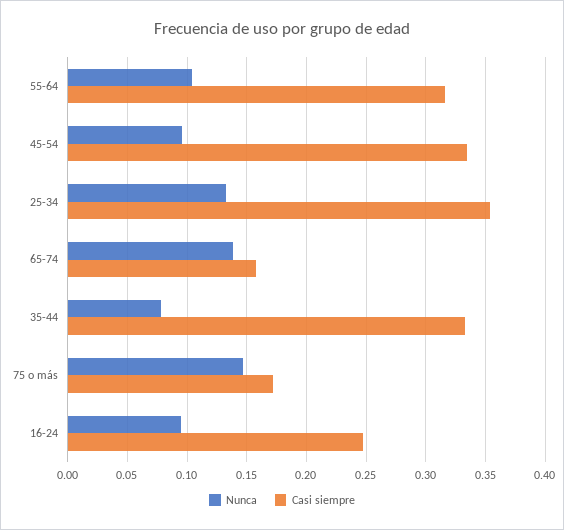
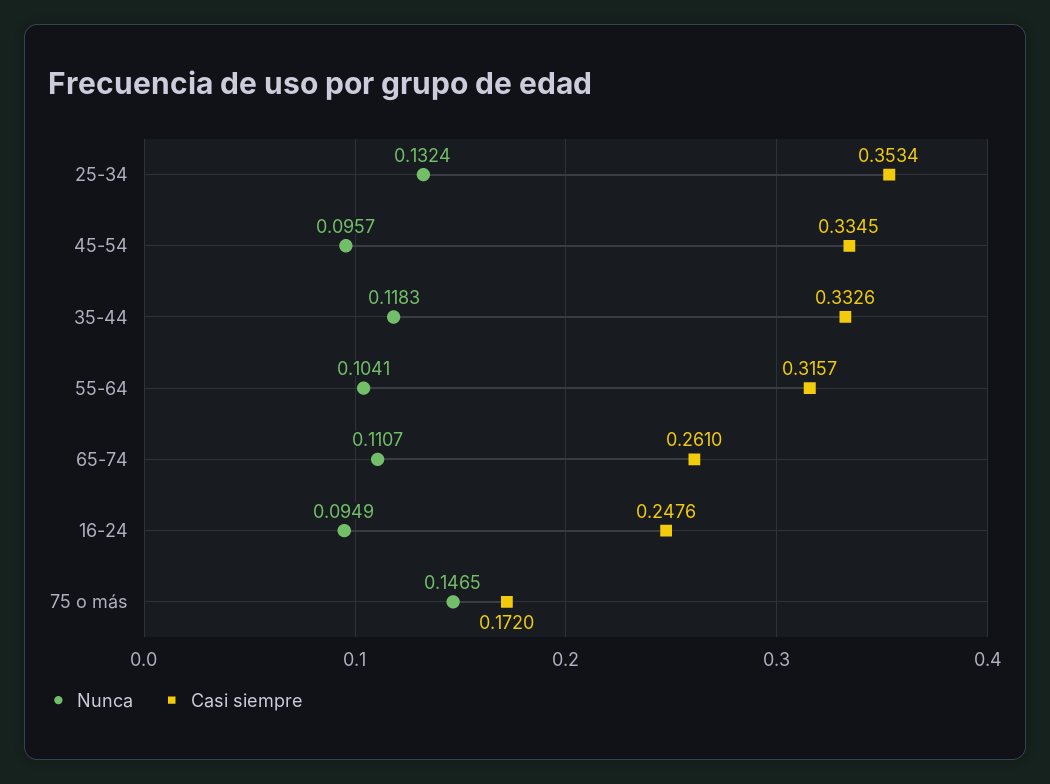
  {
    "Nunca": {
      "55-64": 0.1041,
      "45-54": 0.0957,
      "25-34": 0.1324,
-     "65-74": 0.14,
+     "65-74": 0.1107,
-     "35-44": 0.08,
+     "35-44": 0.1183,
      "75 o más": 0.1465,
      "16-24": 0.0949
    },
    "Casi siempre": {
      "55-64": 0.3157,
      "45-54": 0.3345,
      "25-34": 0.3534,
-     "65-74": 0.16,
+     "65-74": 0.261,
      "35-44": 0.3326,
      "75 o más": 0.172,
      "16-24": 0.2476
    }
  }

